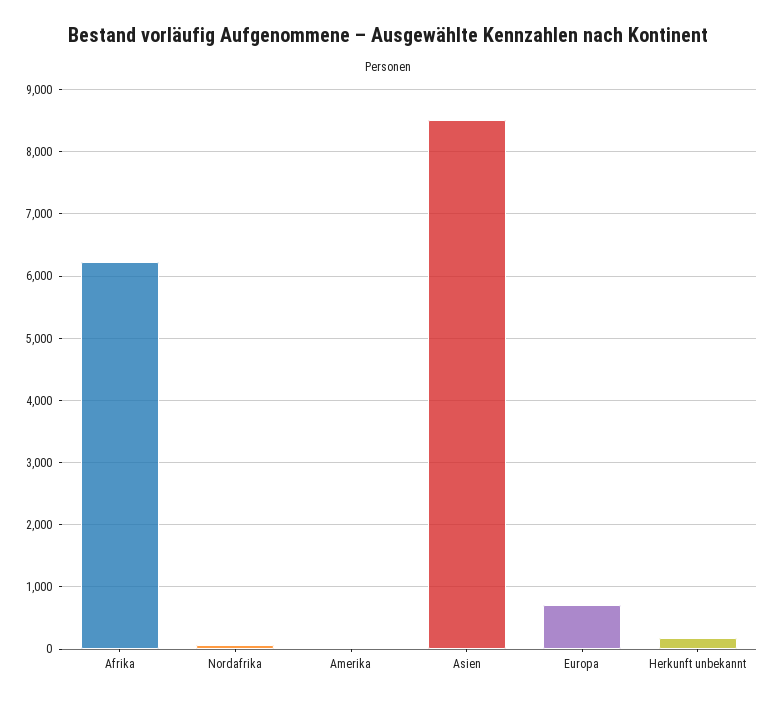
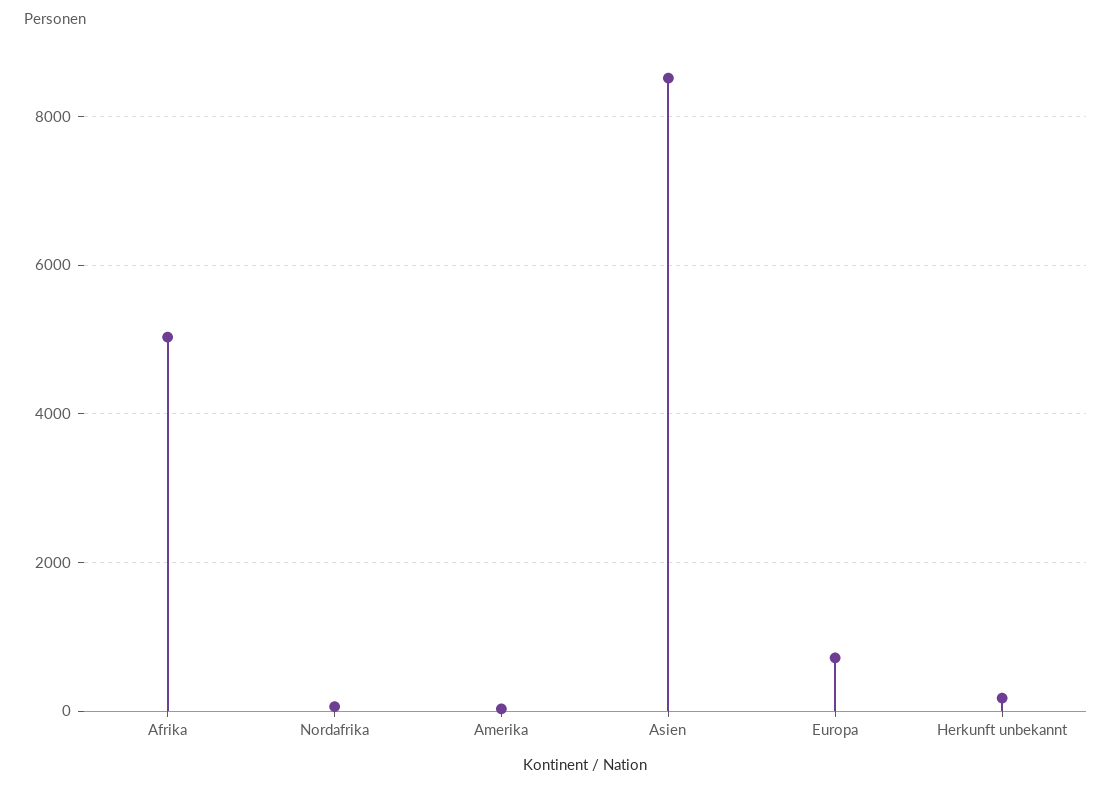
  {
-   "Afrika": 6200,
+   "Afrika": 5000,
    "Nordafrika": 100,
    "Amerika": 0,
    "Asien": 8500,
    "Europa": 700,
    "Herkunft unbekannt": 200
  }

